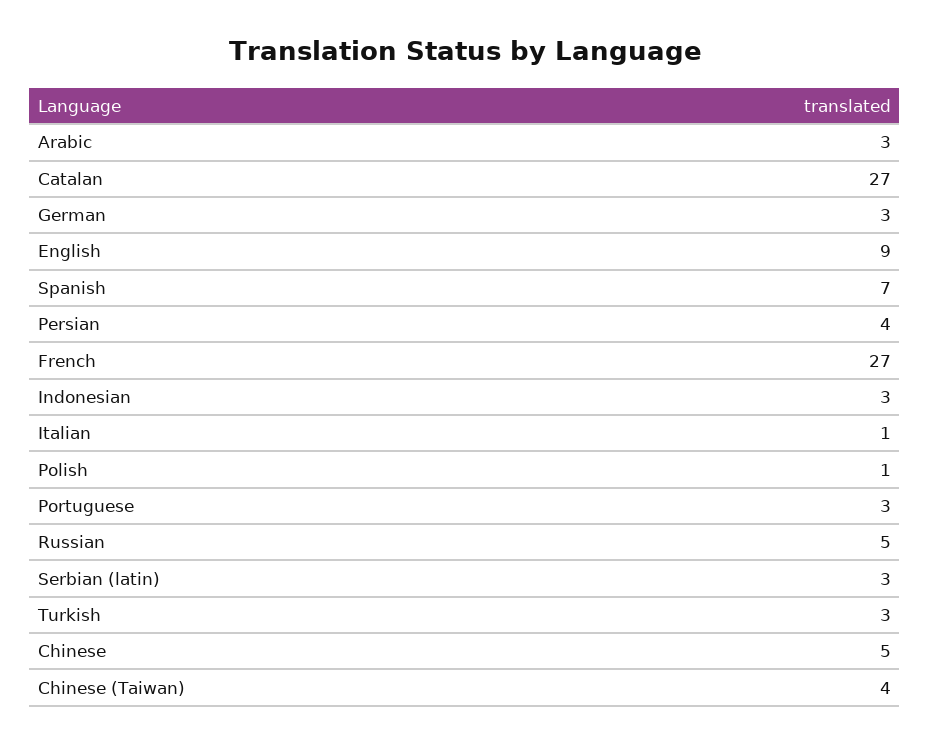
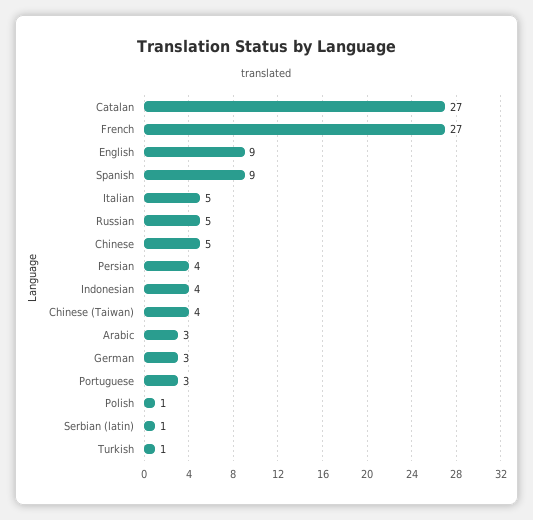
  {
    "Arabic": 3,
    "Catalan": 27,
    "German": 3,
    "English": 9,
-   "Spanish": 7,
+   "Spanish": 9,
    "Persian": 4,
    "French": 27,
-   "Indonesian": 3,
+   "Indonesian": 4,
-   "Italian": 1,
+   "Italian": 5,
    "Polish": 1,
    "Portuguese": 3,
    "Russian": 5,
-   "Serbian (latin)": 3,
+   "Serbian (latin)": 1,
-   "Turkish": 3,
+   "Turkish": 1,
    "Chinese": 5,
    "Chinese (Taiwan)": 4
  }

